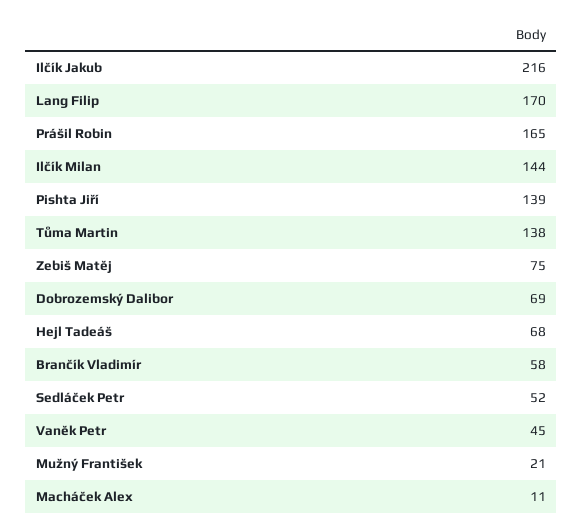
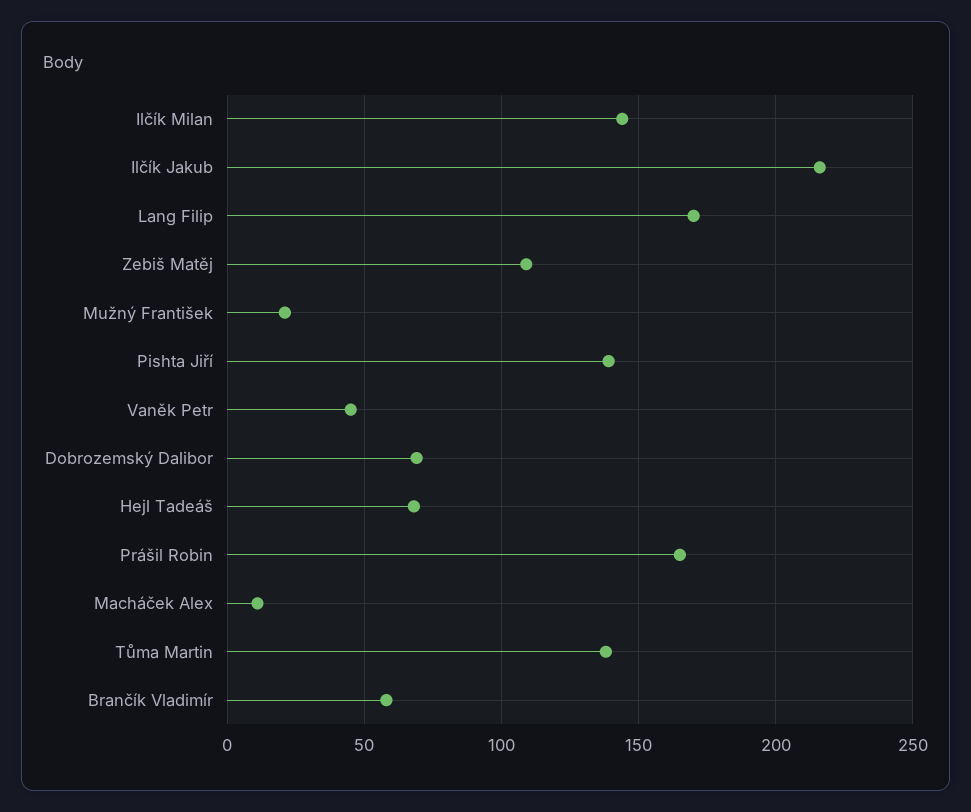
  {
    "Ilčík Jakub": 216,
    "Lang Filip": 170,
    "Prášil Robin": 165,
    "Ilčík Milan": 144,
    "Pishta Jiří": 139,
    "Tůma Martin": 138,
-   "Zebiš Matěj": 75,
+   "Zebiš Matěj": 110,
    "Dobrozemský Dalibor": 69,
    "Hejl Tadeáš": 68,
    "Brančík Vladimír": 58,
-   "Sedláček Petr": 52,
    "Vaněk Petr": 45,
    "Mužný František": 21,
    "Macháček Alex": 11
  }

